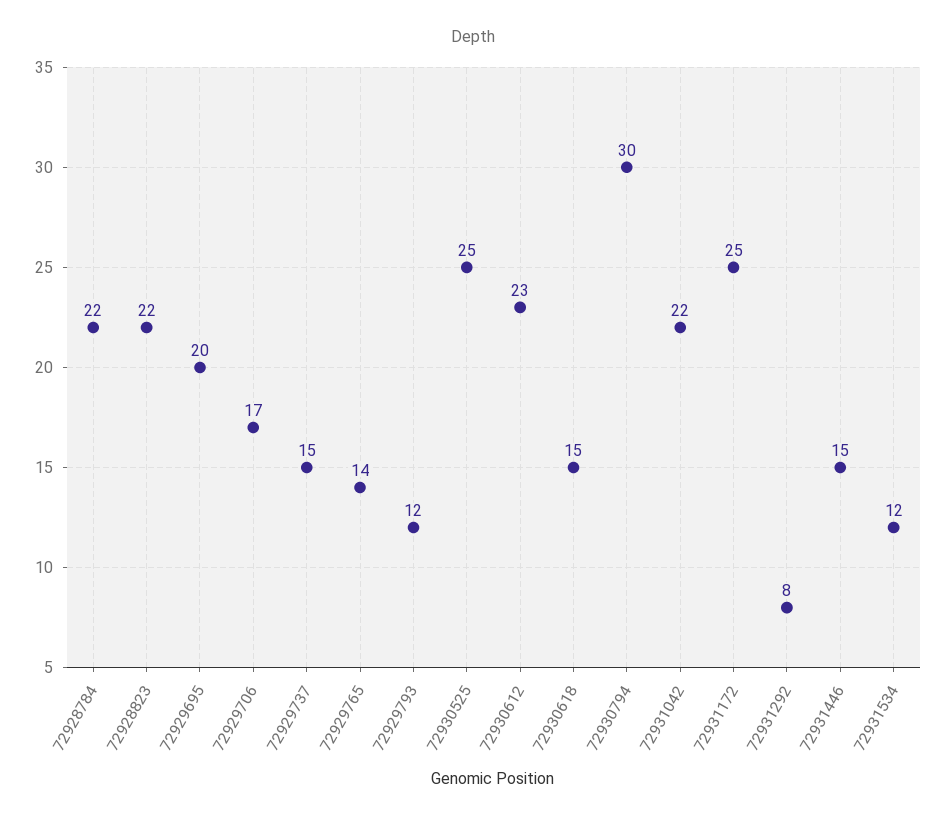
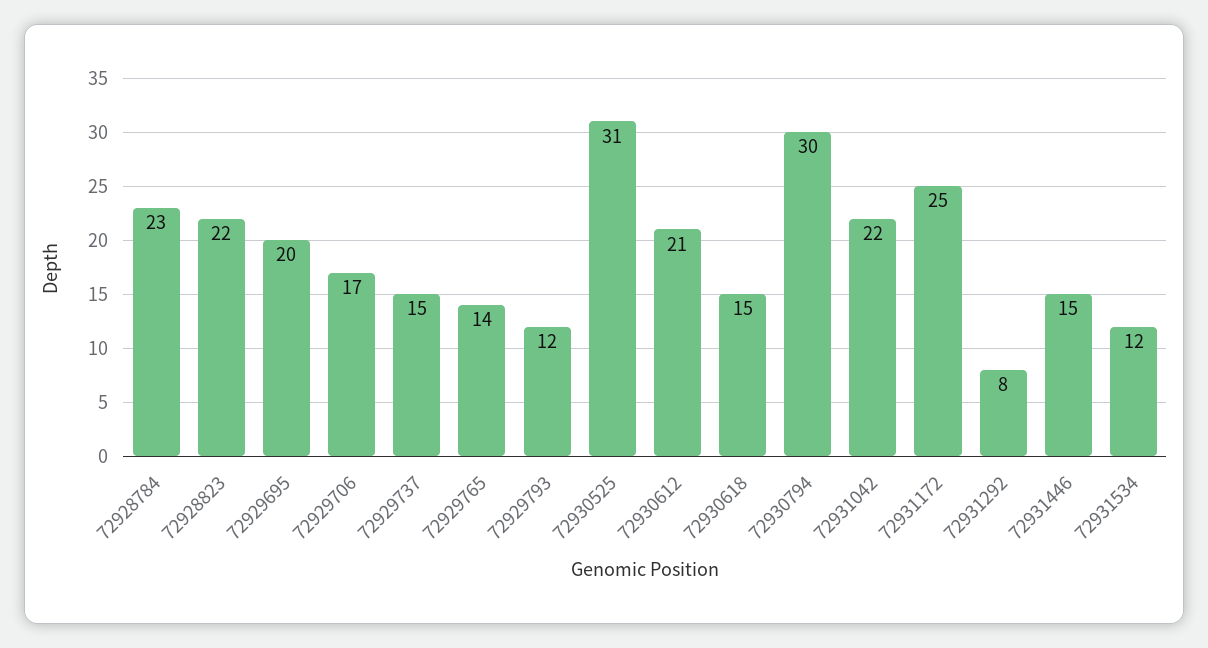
  {
-   "72928784": 22,
+   "72928784": 23,
    "72928823": 22,
    "72929695": 20,
    "72929706": 17,
    "72929737": 15,
    "72929765": 14,
    "72929793": 12,
-   "72930525": 25,
+   "72930525": 31,
-   "72930612": 23,
+   "72930612": 21,
    "72930618": 15,
    "72930794": 30,
    "72931042": 22,
    "72931172": 25,
    "72931292": 8,
    "72931446": 15,
    "72931534": 12
  }

